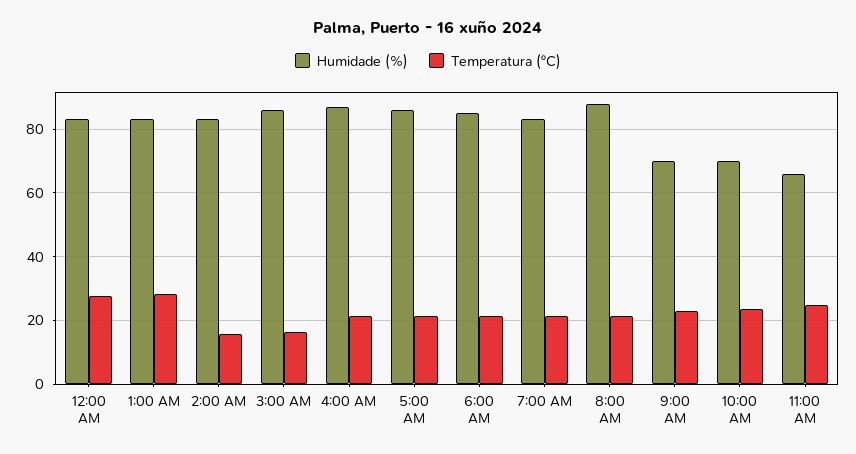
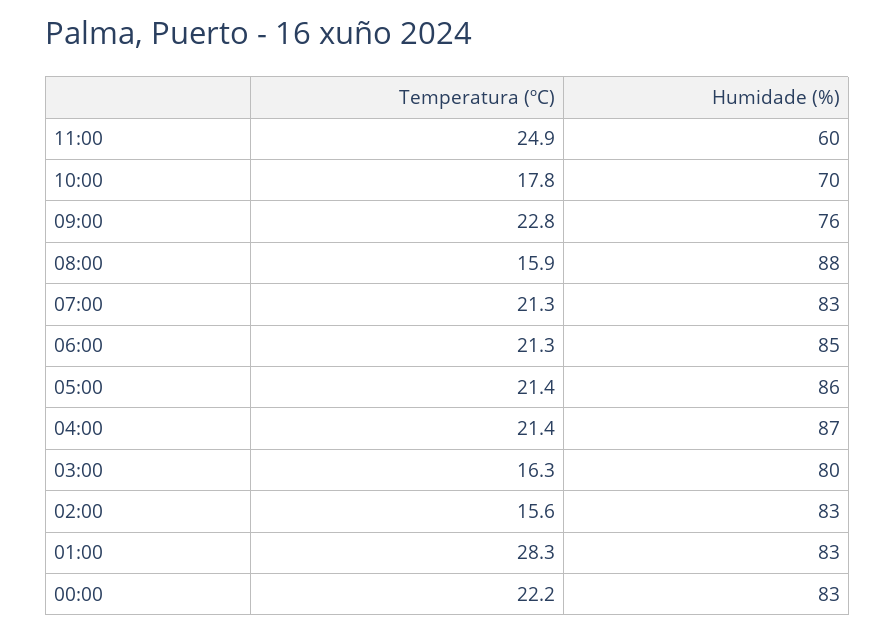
  {
    "Humidade (%)": {
      "12:00 AM": 83,
      "1:00 AM": 83,
      "2:00 AM": 83,
-     "3:00 AM": 86,
+     "3:00 AM": 80,
      "4:00 AM": 87,
      "5:00 AM": 86,
      "6:00 AM": 85,
      "7:00 AM": 83,
      "8:00 AM": 88,
-     "9:00 AM": 70,
+     "9:00 AM": 76,
      "10:00 AM": 70,
-     "11:00 AM": 66
+     "11:00 AM": 60
    },
    "Temperatura (ºC)": {
-     "12:00 AM": 28,
+     "12:00 AM": 22.2,
      "1:00 AM": 28.3,
      "2:00 AM": 15.6,
      "3:00 AM": 16.3,
      "4:00 AM": 21.4,
      "5:00 AM": 21.4,
      "6:00 AM": 21.3,
      "7:00 AM": 21.3,
-     "8:00 AM": 22,
+     "8:00 AM": 15.9,
      "9:00 AM": 22.8,
-     "10:00 AM": 24,
+     "10:00 AM": 17.8,
      "11:00 AM": 24.9
    }
  }

